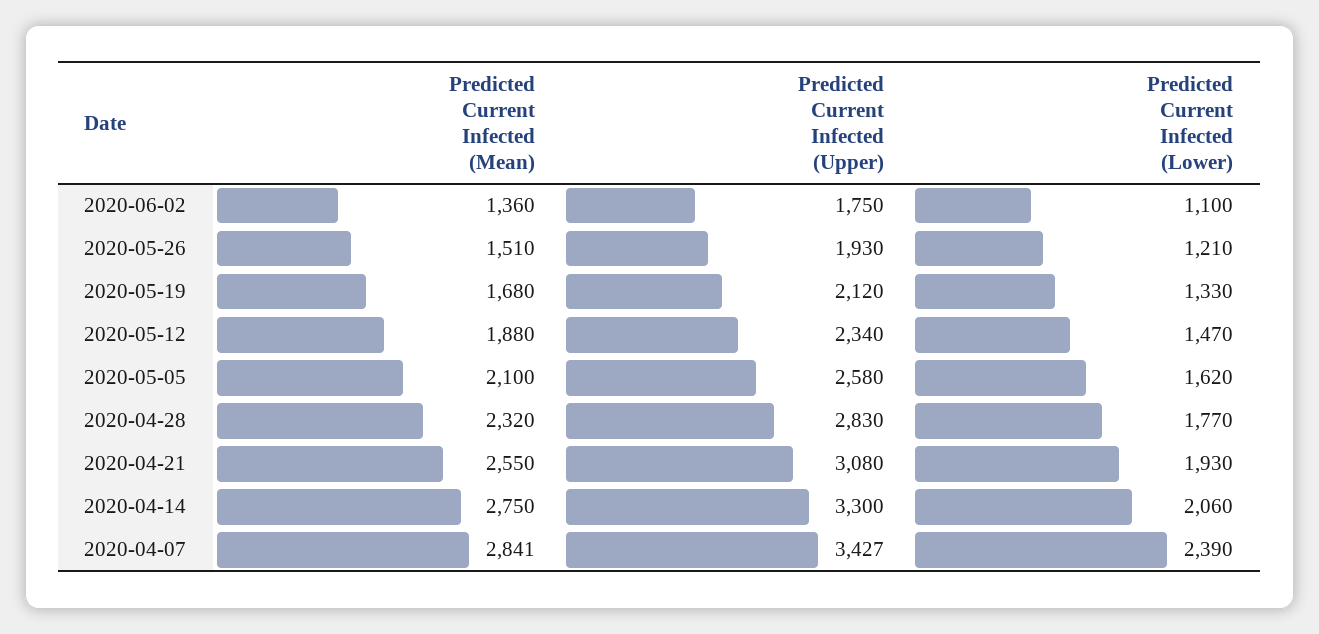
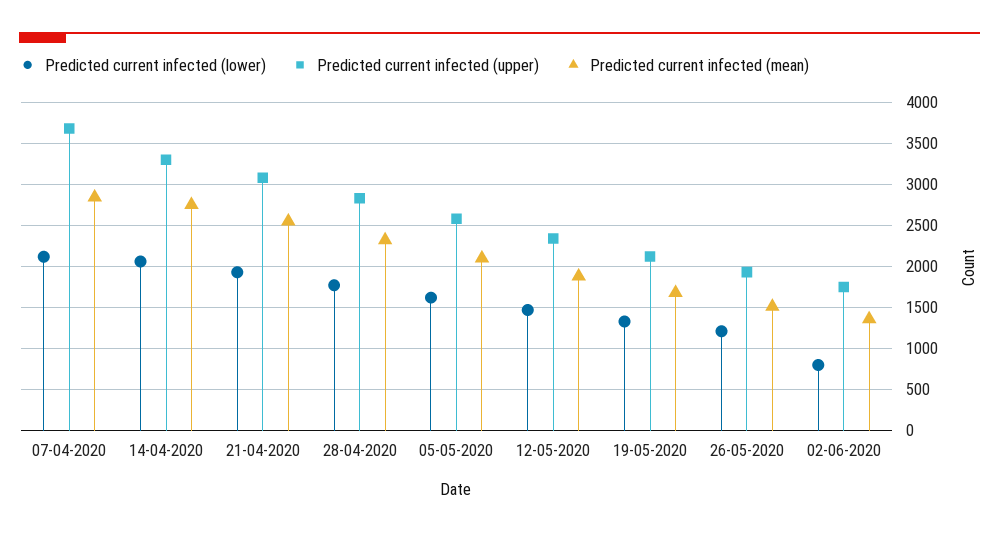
  {
    "Predicted Current Infected (Mean)": {
      "2020-06-02": 1360,
      "2020-05-26": 1510,
      "2020-05-19": 1680,
      "2020-05-12": 1880,
      "2020-05-05": 2100,
      "2020-04-28": 2320,
      "2020-04-21": 2550,
      "2020-04-14": 2750,
      "2020-04-07": 2841
    },
    "Predicted Current Infected (Upper)": {
      "2020-06-02": 1750,
      "2020-05-26": 1930,
      "2020-05-19": 2120,
      "2020-05-12": 2340,
      "2020-05-05": 2580,
      "2020-04-28": 2830,
      "2020-04-21": 3080,
      "2020-04-14": 3300,
-     "2020-04-07": 3427
+     "2020-04-07": 3700
    },
    "Predicted Current Infected (Lower)": {
-     "2020-06-02": 1100,
+     "2020-06-02": 800,
      "2020-05-26": 1210,
      "2020-05-19": 1330,
      "2020-05-12": 1470,
      "2020-05-05": 1620,
      "2020-04-28": 1770,
      "2020-04-21": 1930,
      "2020-04-14": 2060,
-     "2020-04-07": 2390
+     "2020-04-07": 2100
    }
  }

